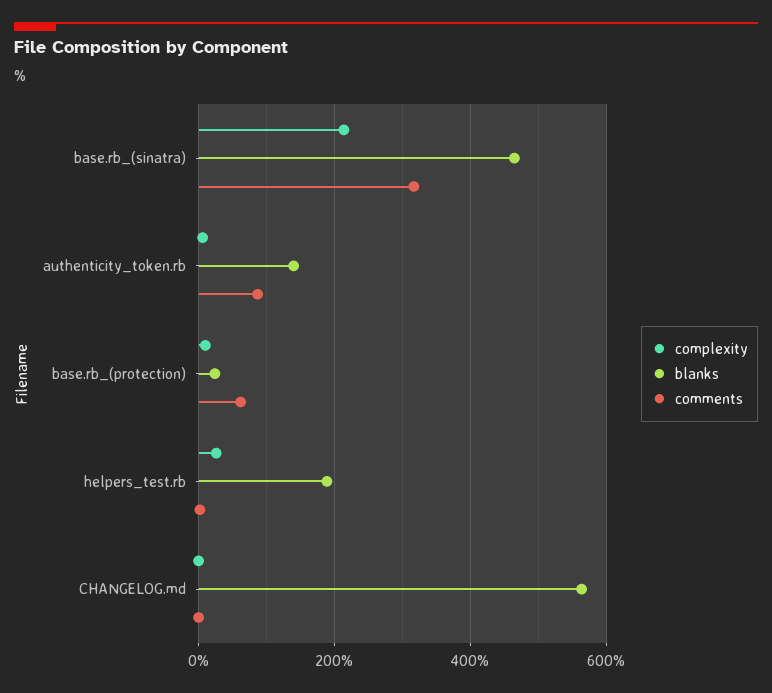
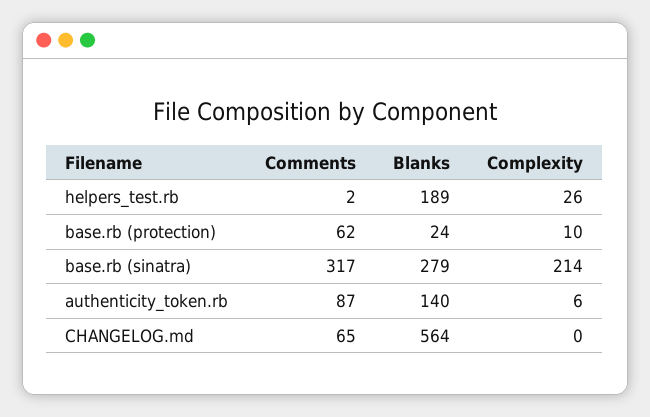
  {
    "complexity": {
      "base.rb_(sinatra)": 214,
      "authenticity_token.rb": 6,
      "base.rb_(protection)": 10,
      "helpers_test.rb": 26,
      "CHANGELOG.md": 0
    },
    "blanks": {
-     "base.rb_(sinatra)": 460,
+     "base.rb_(sinatra)": 279,
      "authenticity_token.rb": 140,
      "base.rb_(protection)": 24,
      "helpers_test.rb": 189,
      "CHANGELOG.md": 564
    },
    "comments": {
      "base.rb_(sinatra)": 317,
      "authenticity_token.rb": 87,
      "base.rb_(protection)": 62,
      "helpers_test.rb": 2,
-     "CHANGELOG.md": 0
+     "CHANGELOG.md": 65
    }
  }

